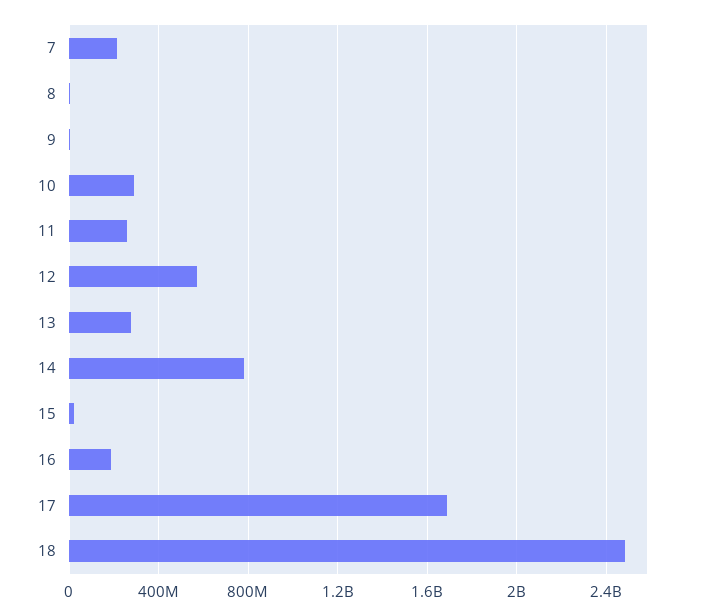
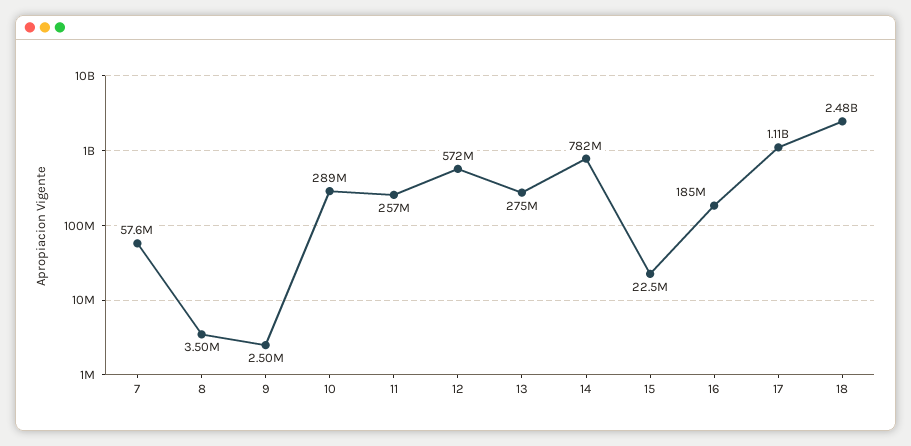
  {
-   "7": 200000000,
+   "7": 57600000,
    "8": 3500000,
    "9": 2500000,
    "10": 289000000,
    "11": 257000000,
    "12": 572000000,
    "13": 275000000,
    "14": 782000000,
    "15": 22500000,
    "16": 185000000,
-   "17": 1700000000,
+   "17": 1110000000,
    "18": 2480000000
  }

